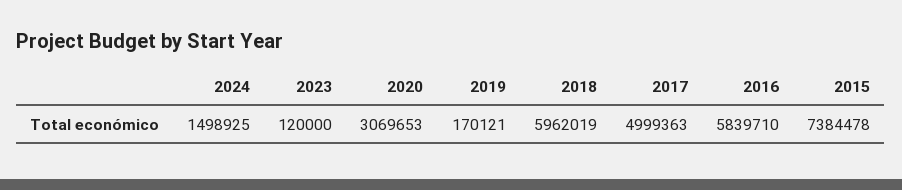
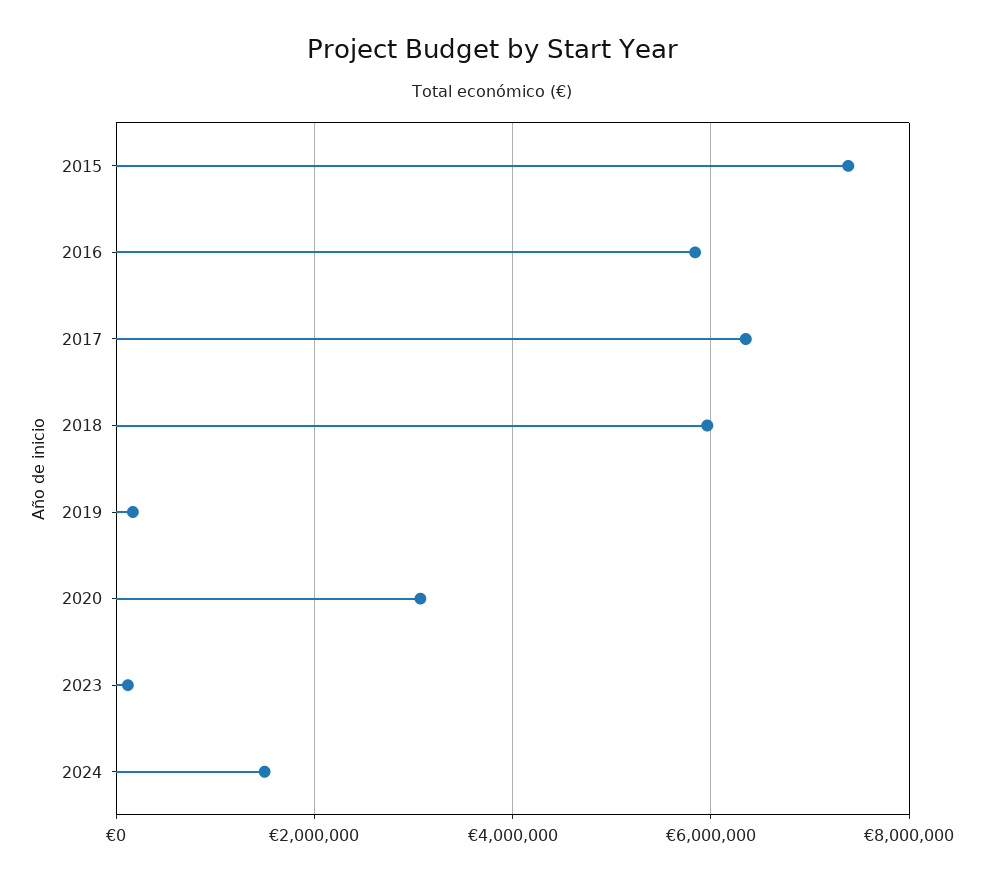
  {
    "2024": 1498925,
    "2023": 120000,
    "2020": 3069653,
    "2019": 170121,
    "2018": 5962019,
-   "2017": 4999363,
+   "2017": 6400000,
    "2016": 5839710,
    "2015": 7384478
  }

